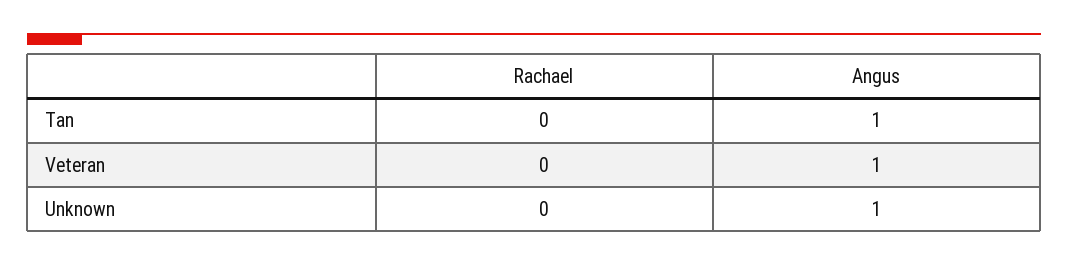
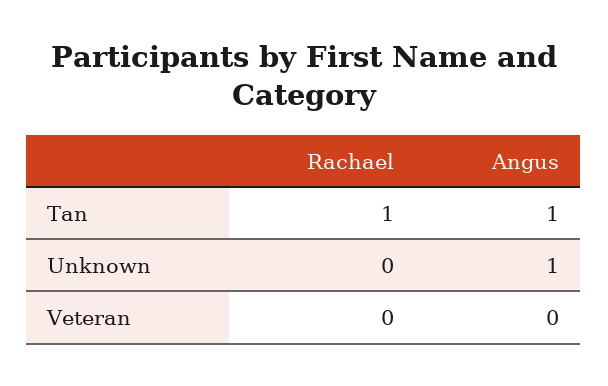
  {
    "Rachael": {
-     "Tan": 0,
+     "Tan": 1,
      "Veteran": 0,
      "Unknown": 0
    },
    "Angus": {
      "Tan": 1,
-     "Veteran": 1,
+     "Veteran": 0,
      "Unknown": 1
    }
  }

